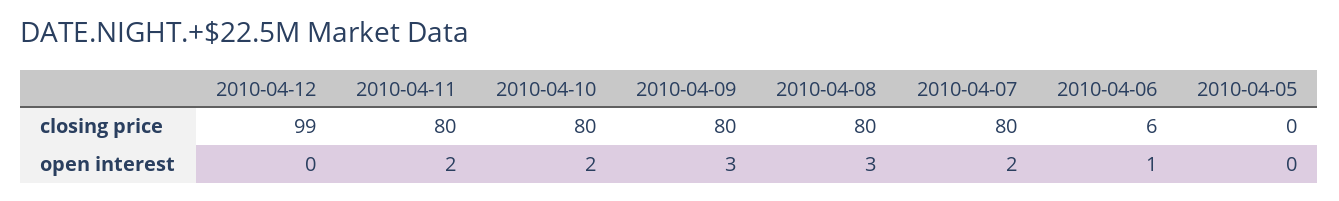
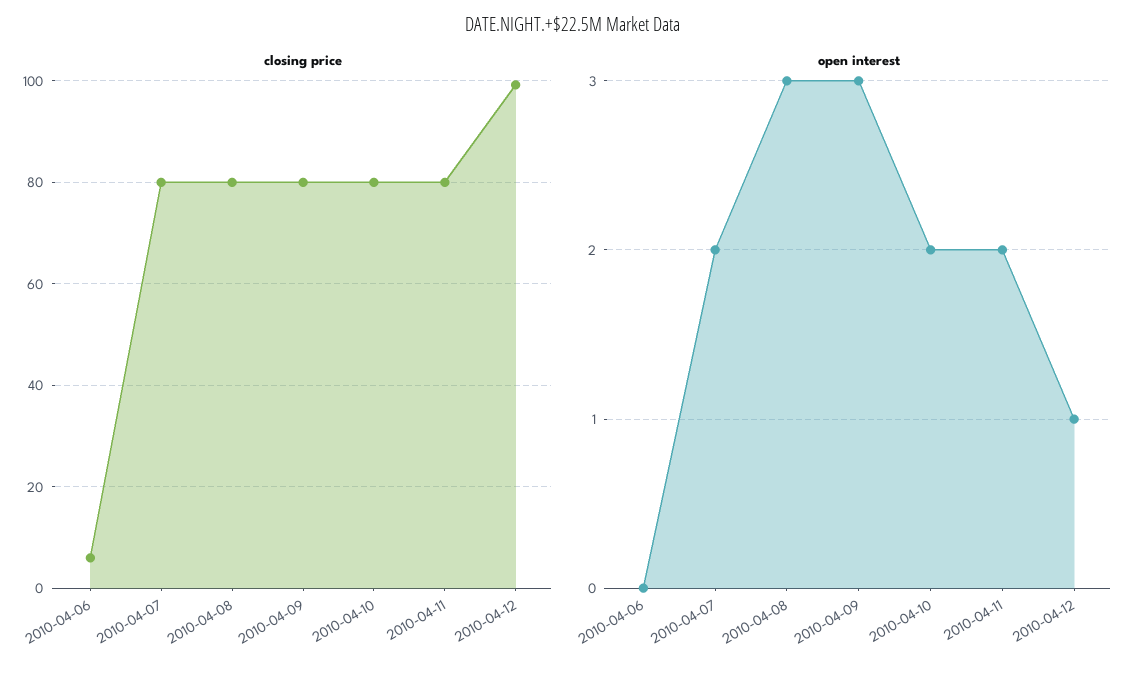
  {
    "closing price": {
      "2010-04-12": 99,
      "2010-04-11": 80,
      "2010-04-10": 80,
      "2010-04-09": 80,
      "2010-04-08": 80,
      "2010-04-07": 80,
-     "2010-04-06": 6,
+     "2010-04-06": 6
-     "2010-04-05": 0
    },
    "open interest": {
-     "2010-04-12": 0,
+     "2010-04-12": 1,
      "2010-04-11": 2,
      "2010-04-10": 2,
      "2010-04-09": 3,
      "2010-04-08": 3,
      "2010-04-07": 2,
-     "2010-04-06": 1,
+     "2010-04-06": 0
-     "2010-04-05": 0
    }
  }

